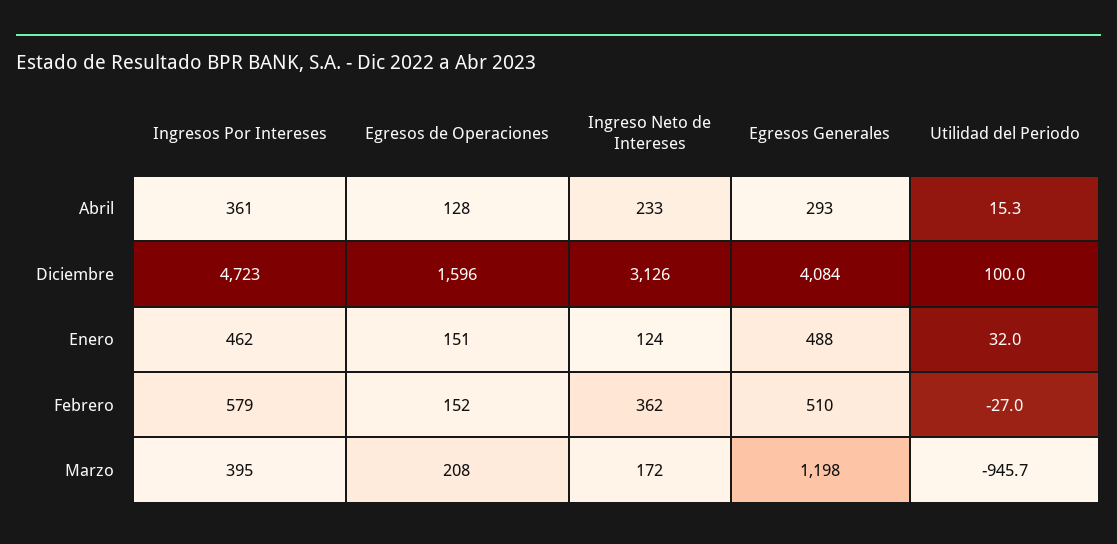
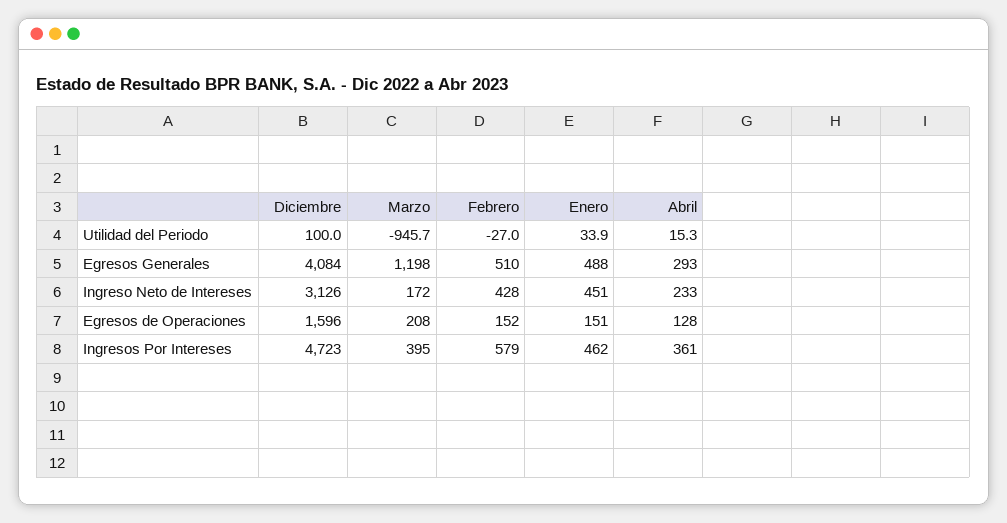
  {
    "Ingresos Por Intereses": {
      "Abril": 361,
      "Diciembre": 4723,
      "Enero": 462,
      "Febrero": 579,
      "Marzo": 395
    },
    "Egresos de Operaciones": {
      "Abril": 128,
      "Diciembre": 1596,
      "Enero": 151,
      "Febrero": 152,
      "Marzo": 208
    },
    "Ingreso Neto de Intereses": {
      "Abril": 233,
      "Diciembre": 3126,
-     "Enero": 124,
+     "Enero": 451,
-     "Febrero": 362,
+     "Febrero": 428,
      "Marzo": 172
    },
    "Egresos Generales": {
      "Abril": 293,
      "Diciembre": 4084,
      "Enero": 488,
      "Febrero": 510,
      "Marzo": 1198
    },
    "Utilidad del Periodo": {
      "Abril": 15.3,
      "Diciembre": 100,
-     "Enero": 32,
+     "Enero": 33.9,
      "Febrero": -27,
      "Marzo": -945.7
    }
  }

